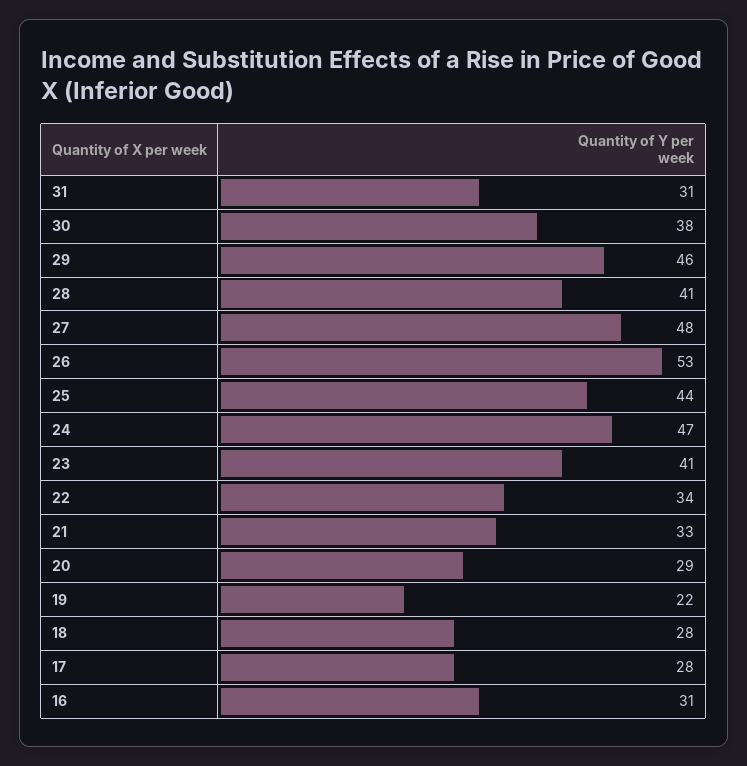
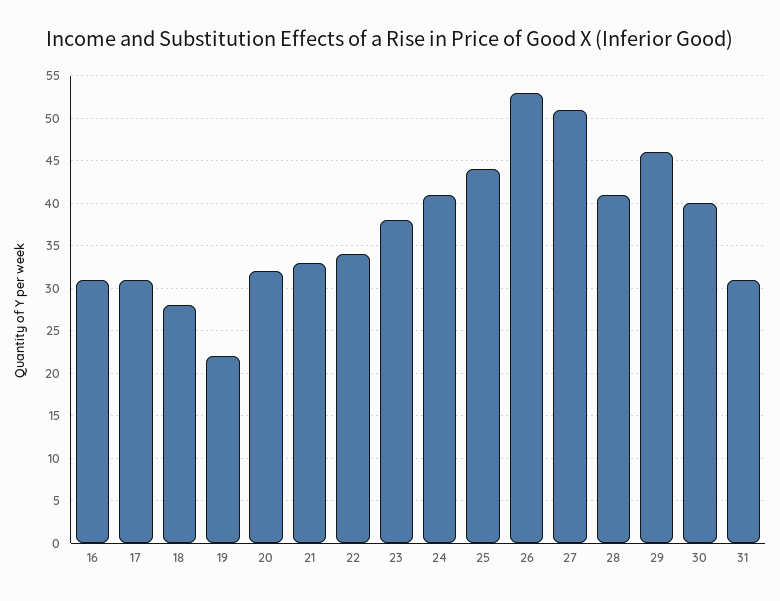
  {
    "31": 31,
-   "30": 38,
+   "30": 40,
    "29": 46,
    "28": 41,
-   "27": 48,
+   "27": 51,
    "26": 53,
    "25": 44,
-   "24": 47,
+   "24": 41,
-   "23": 41,
+   "23": 38,
    "22": 34,
    "21": 33,
-   "20": 29,
+   "20": 32,
    "19": 22,
    "18": 28,
-   "17": 28,
+   "17": 31,
    "16": 31
  }

